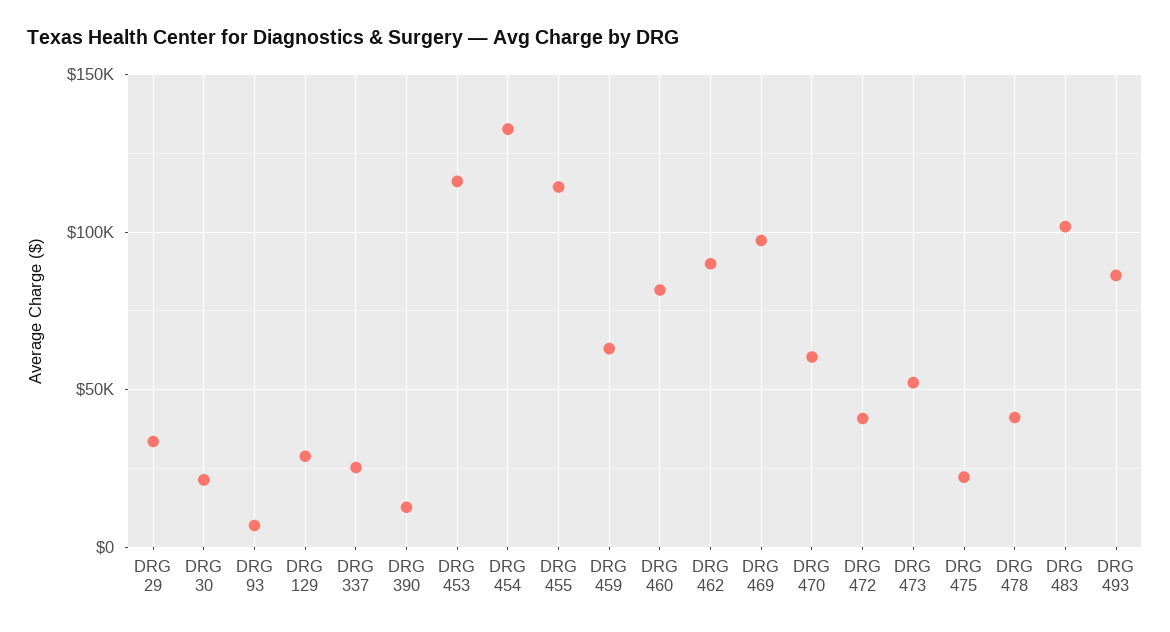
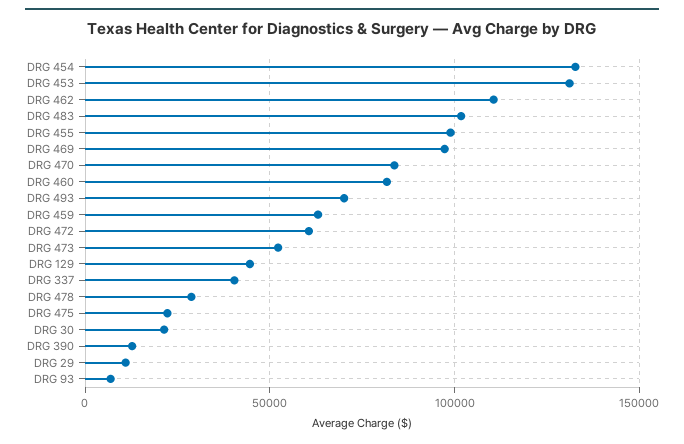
  {
-   "DRG 29": 35000,
+   "DRG 29": 10000,
    "DRG 30": 20000,
    "DRG 93": 5000,
-   "DRG 129": 30000,
+   "DRG 129": 45000,
-   "DRG 337": 25000,
+   "DRG 337": 40000,
    "DRG 390": 15000,
-   "DRG 453": 115000,
+   "DRG 453": 130000,
    "DRG 454": 135000,
-   "DRG 455": 115000,
+   "DRG 455": 100000,
    "DRG 459": 65000,
    "DRG 460": 80000,
-   "DRG 462": 90000,
+   "DRG 462": 110000,
    "DRG 469": 95000,
-   "DRG 470": 60000,
+   "DRG 470": 85000,
-   "DRG 472": 40000,
+   "DRG 472": 60000,
    "DRG 473": 50000,
    "DRG 475": 20000,
-   "DRG 478": 40000,
+   "DRG 478": 30000,
    "DRG 483": 100000,
-   "DRG 493": 85000
+   "DRG 493": 70000
  }

